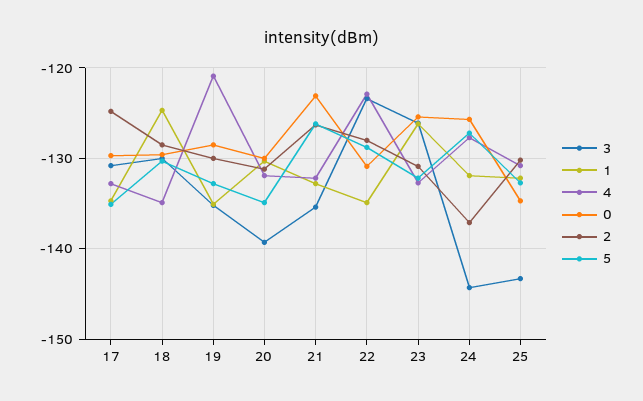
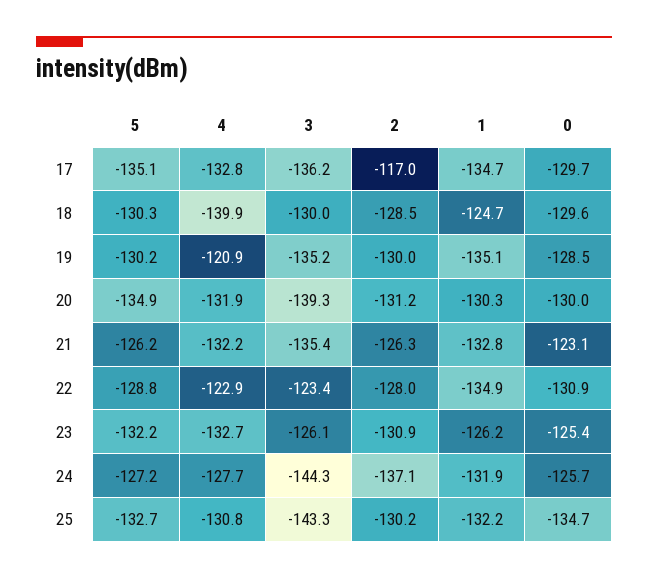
  {
    "3": {
-     "17": -131,
+     "17": -136.2,
      "18": -130,
      "19": -135.2,
      "20": -139.3,
      "21": -135.4,
      "22": -123.4,
      "23": -126.1,
      "24": -144.3,
      "25": -143.3
    },
    "1": {
      "17": -134.7,
      "18": -124.7,
      "19": -135.1,
      "20": -130.3,
      "21": -132.8,
      "22": -134.9,
      "23": -126.2,
      "24": -131.9,
      "25": -132.2
    },
    "4": {
      "17": -132.8,
-     "18": -135,
+     "18": -139.9,
      "19": -120.9,
      "20": -131.9,
      "21": -132.2,
      "22": -122.9,
      "23": -132.7,
      "24": -127.7,
      "25": -130.8
    },
    "0": {
      "17": -129.7,
      "18": -129.6,
      "19": -128.5,
      "20": -130,
      "21": -123.1,
      "22": -130.9,
      "23": -125.4,
      "24": -125.7,
      "25": -134.7
    },
    "2": {
-     "17": -125,
+     "17": -117,
      "18": -128.5,
      "19": -130,
      "20": -131.2,
      "21": -126.3,
      "22": -128,
      "23": -130.9,
      "24": -137.1,
      "25": -130.2
    },
    "5": {
      "17": -135.1,
      "18": -130.3,
-     "19": -133,
+     "19": -130.2,
      "20": -134.9,
      "21": -126.2,
      "22": -128.8,
      "23": -132.2,
      "24": -127.2,
      "25": -132.7
    }
  }

